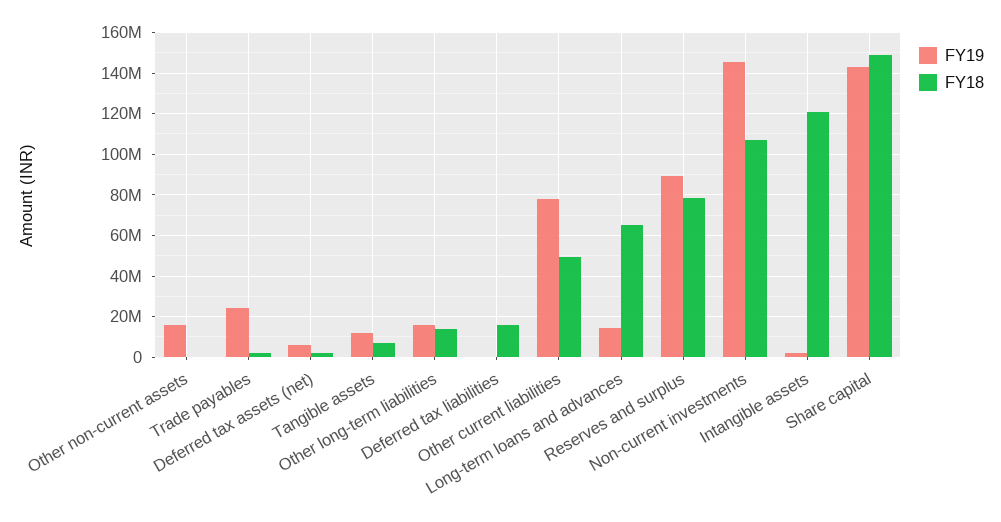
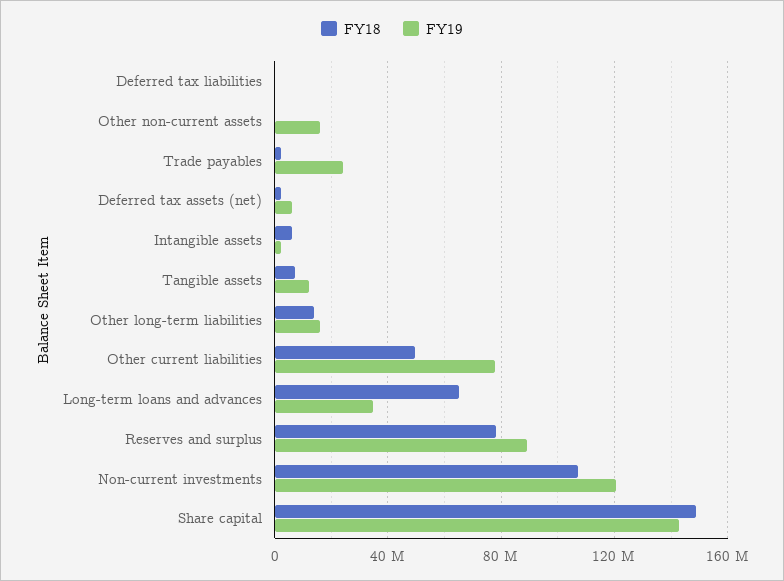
  {
    "FY19": {
      "Other non-current assets": 15000000,
      "Trade payables": 25000000,
      "Deferred tax assets (net)": 5000000,
      "Tangible assets": 10000000,
      "Other long-term liabilities": 15000000,
      "Deferred tax liabilities": 0,
      "Other current liabilities": 80000000,
-     "Long-term loans and advances": 15000000,
+     "Long-term loans and advances": 35000000,
      "Reserves and surplus": 90000000,
-     "Non-current investments": 145000000,
+     "Non-current investments": 120000000,
      "Intangible assets": 0,
      "Share capital": 145000000
    },
    "FY18": {
      "Other non-current assets": 0,
      "Trade payables": 0,
      "Deferred tax assets (net)": 0,
      "Tangible assets": 5000000,
      "Other long-term liabilities": 15000000,
-     "Deferred tax liabilities": 15000000,
+     "Deferred tax liabilities": 0,
      "Other current liabilities": 50000000,
      "Long-term loans and advances": 65000000,
      "Reserves and surplus": 80000000,
      "Non-current investments": 105000000,
-     "Intangible assets": 120000000,
+     "Intangible assets": 5000000,
      "Share capital": 150000000
    }
  }

